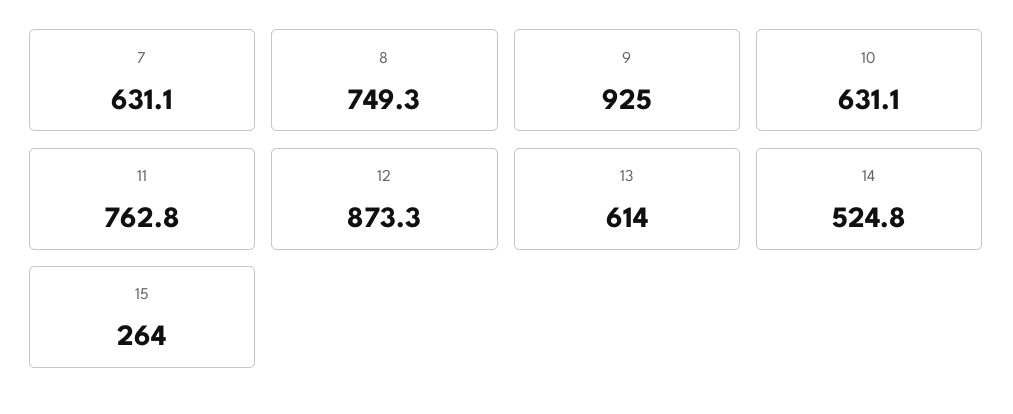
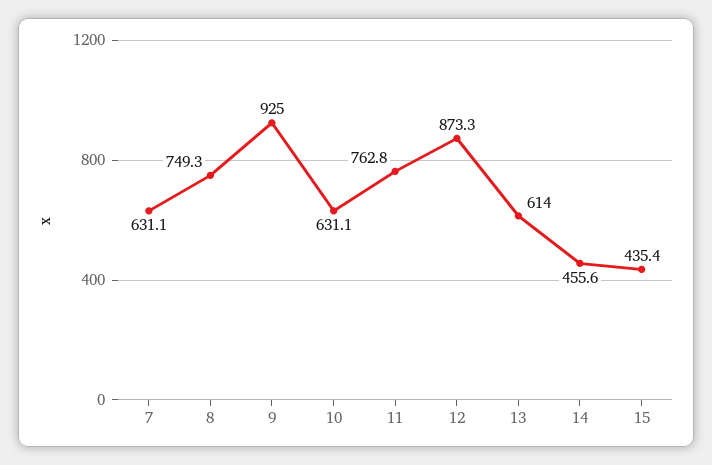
  {
    "7": 631.1,
    "8": 749.3,
    "9": 925,
    "10": 631.1,
    "11": 762.8,
    "12": 873.3,
    "13": 614,
-   "14": 524.8,
+   "14": 455.6,
-   "15": 264
+   "15": 435.4
  }

